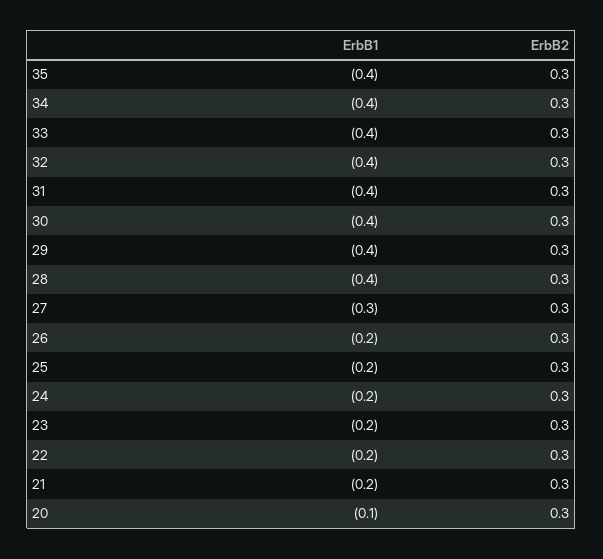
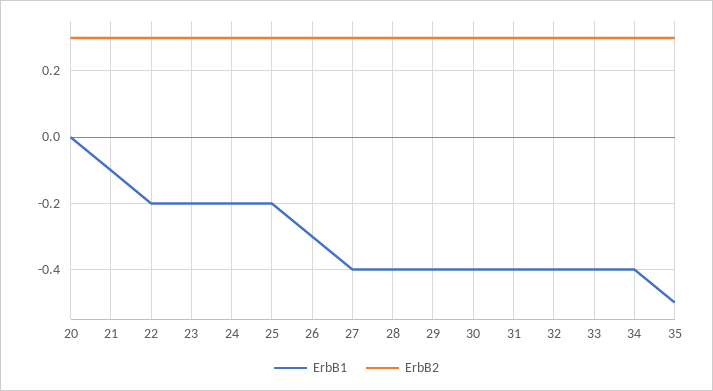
  {
    "ErbB1": {
-     "35": -0.4,
+     "35": -0.5,
      "34": -0.4,
      "33": -0.4,
      "32": -0.4,
      "31": -0.4,
      "30": -0.4,
      "29": -0.4,
      "28": -0.4,
-     "27": -0.3,
+     "27": -0.4,
-     "26": -0.2,
+     "26": -0.3,
      "25": -0.2,
      "24": -0.2,
      "23": -0.2,
      "22": -0.2,
-     "21": -0.2,
+     "21": -0.1,
-     "20": -0.1
+     "20": 0
    },
    "ErbB2": {
      "35": 0.3,
      "34": 0.3,
      "33": 0.3,
      "32": 0.3,
      "31": 0.3,
      "30": 0.3,
      "29": 0.3,
      "28": 0.3,
      "27": 0.3,
      "26": 0.3,
      "25": 0.3,
      "24": 0.3,
      "23": 0.3,
      "22": 0.3,
      "21": 0.3,
      "20": 0.3
    }
  }

